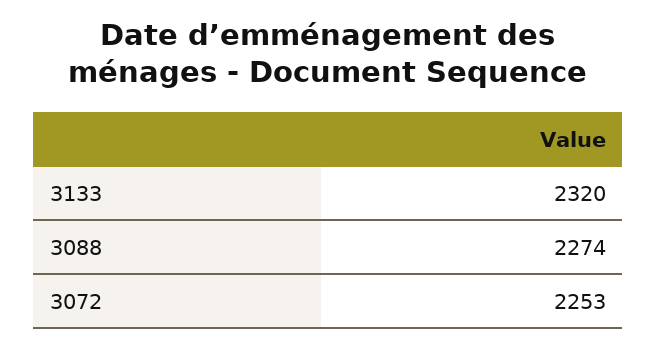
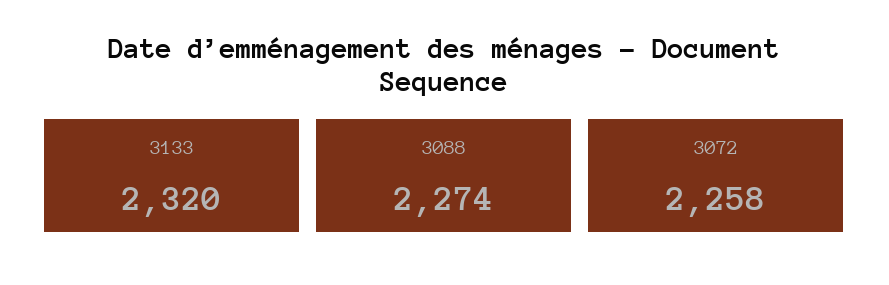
  {
    "3133": 2320,
    "3088": 2274,
-   "3072": 2253
+   "3072": 2258
  }

